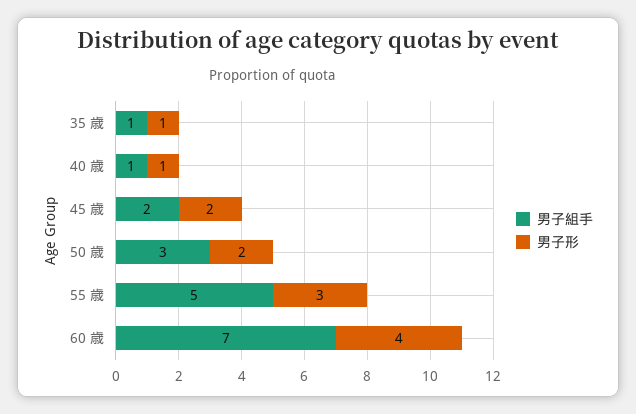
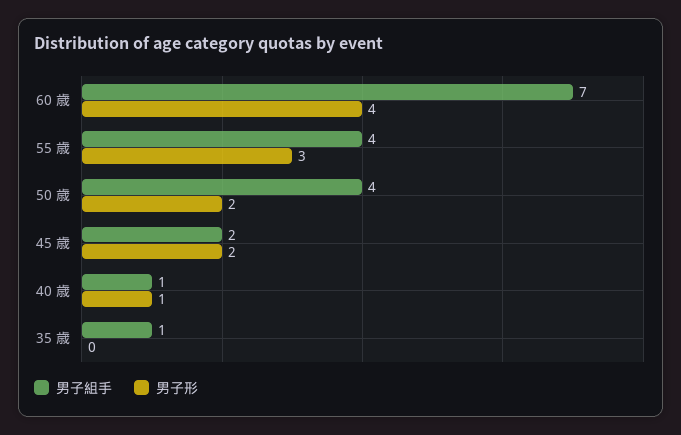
  {
    "男子組手": {
      "35 歳": 1,
      "40 歳": 1,
      "45 歳": 2,
-     "50 歳": 3,
+     "50 歳": 4,
-     "55 歳": 5,
+     "55 歳": 4,
      "60 歳": 7
    },
    "男子形": {
-     "35 歳": 1,
+     "35 歳": 0,
      "40 歳": 1,
      "45 歳": 2,
      "50 歳": 2,
      "55 歳": 3,
      "60 歳": 4
    }
  }

